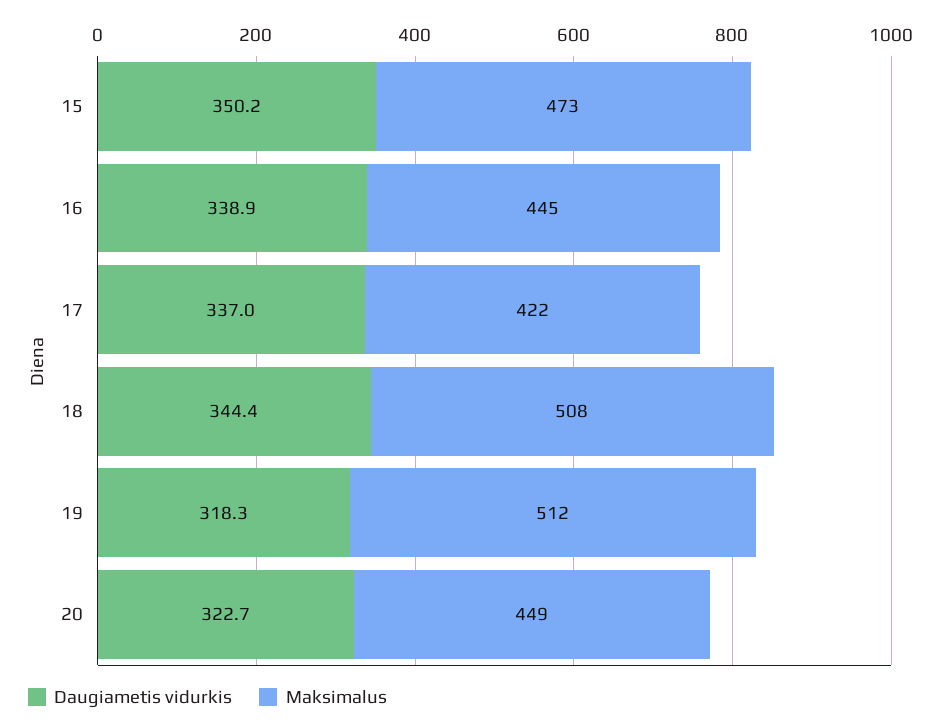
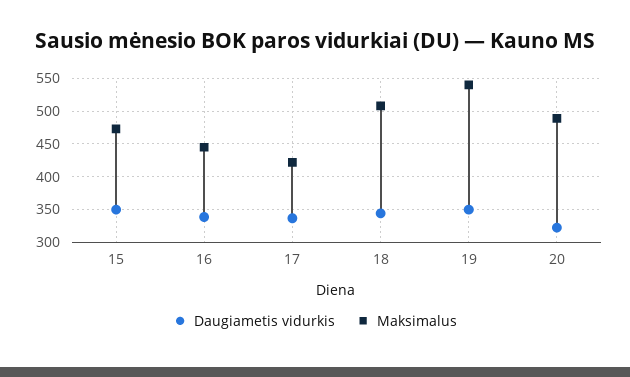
  {
    "Daugiametis vidurkis": {
      "15": 350.2,
      "16": 338.9,
      "17": 337,
      "18": 344.4,
-     "19": 318.3,
+     "19": 350,
      "20": 322.7
    },
    "Maksimalus": {
      "15": 473,
      "16": 445,
      "17": 422,
      "18": 508,
-     "19": 512,
+     "19": 540,
-     "20": 449
+     "20": 490
    }
  }

